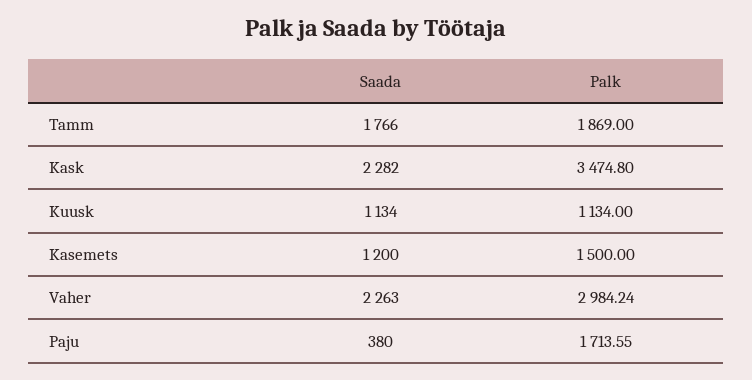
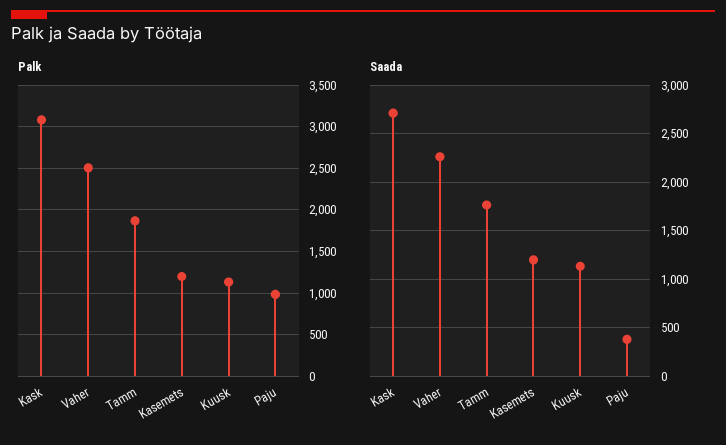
  {
    "Saada": {
      "Tamm": 1766,
-     "Kask": 2282,
+     "Kask": 2700,
      "Kuusk": 1134,
      "Kasemets": 1200,
      "Vaher": 2263,
      "Paju": 380
    },
    "Palk": {
      "Tamm": 1869,
-     "Kask": 3474.8,
+     "Kask": 3100,
      "Kuusk": 1134,
-     "Kasemets": 1500,
+     "Kasemets": 1200,
-     "Vaher": 2984.24,
+     "Vaher": 2500,
-     "Paju": 1713.55
+     "Paju": 1000
    }
  }

